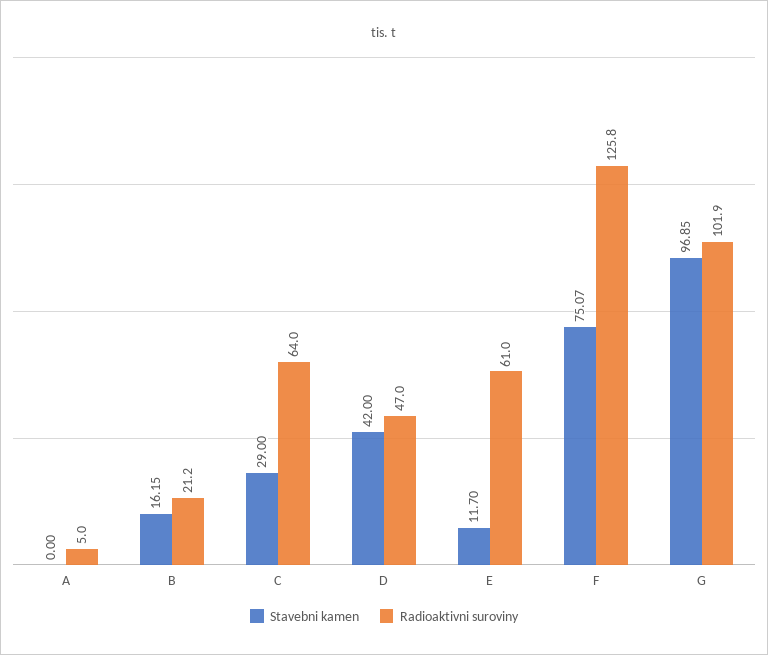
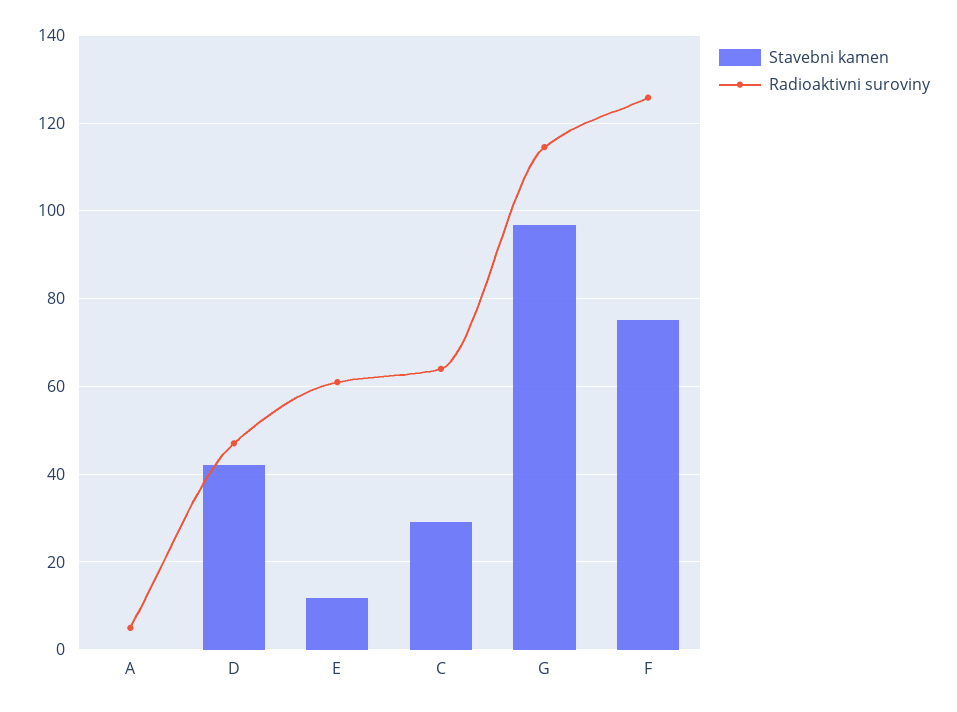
  {
    "Stavebni kamen": {
      "A": 0,
-     "B": 16.15,
      "C": 29,
      "D": 42,
      "E": 11.7,
      "F": 75.07,
      "G": 96.85
    },
    "Radioaktivni suroviny": {
      "A": 5,
-     "B": 21.2,
      "C": 64,
      "D": 47,
      "E": 61,
      "F": 125.8,
-     "G": 101.9
+     "G": 114
    }
  }

